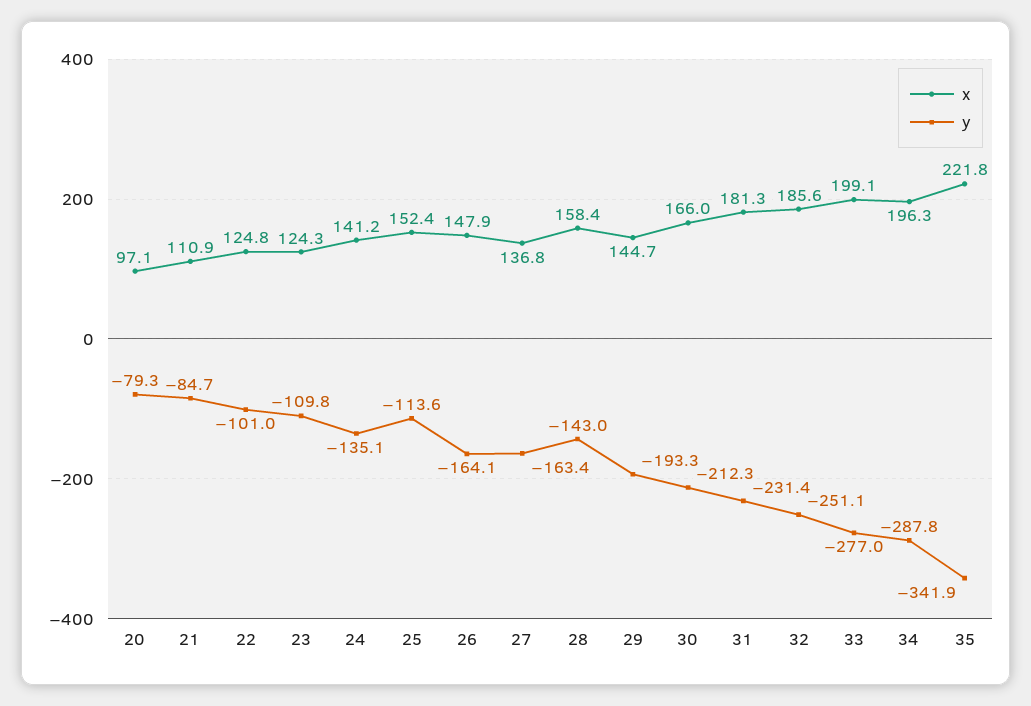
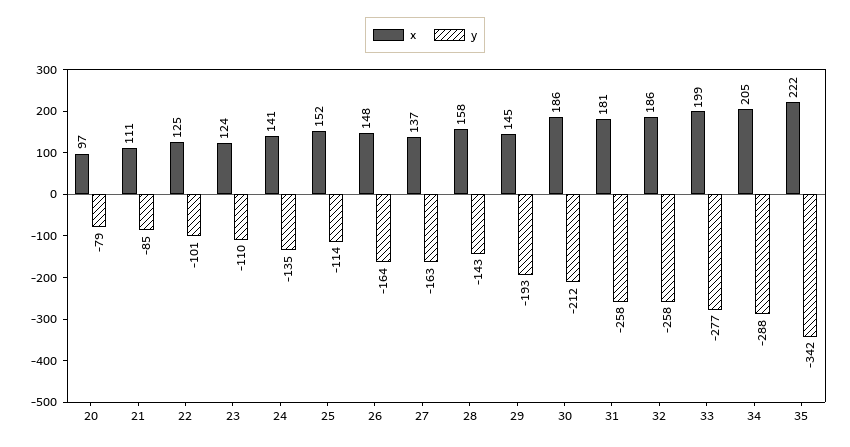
  {
    "x": {
      "20": 97.1,
      "21": 110.9,
      "22": 124.8,
      "23": 124.3,
      "24": 141.2,
      "25": 152.4,
      "26": 147.9,
      "27": 136.8,
      "28": 158.4,
      "29": 144.7,
-     "30": 166,
+     "30": 186,
      "31": 181.3,
      "32": 185.6,
      "33": 199.1,
-     "34": 196.3,
+     "34": 205,
      "35": 221.8
    },
    "y": {
      "20": -79.3,
      "21": -84.7,
      "22": -101,
      "23": -109.8,
      "24": -135.1,
      "25": -113.6,
      "26": -164.1,
      "27": -163.4,
      "28": -143,
      "29": -193.3,
      "30": -212.3,
-     "31": -231.4,
+     "31": -258,
-     "32": -251.1,
+     "32": -258,
      "33": -277,
      "34": -287.8,
      "35": -341.9
    }
  }

